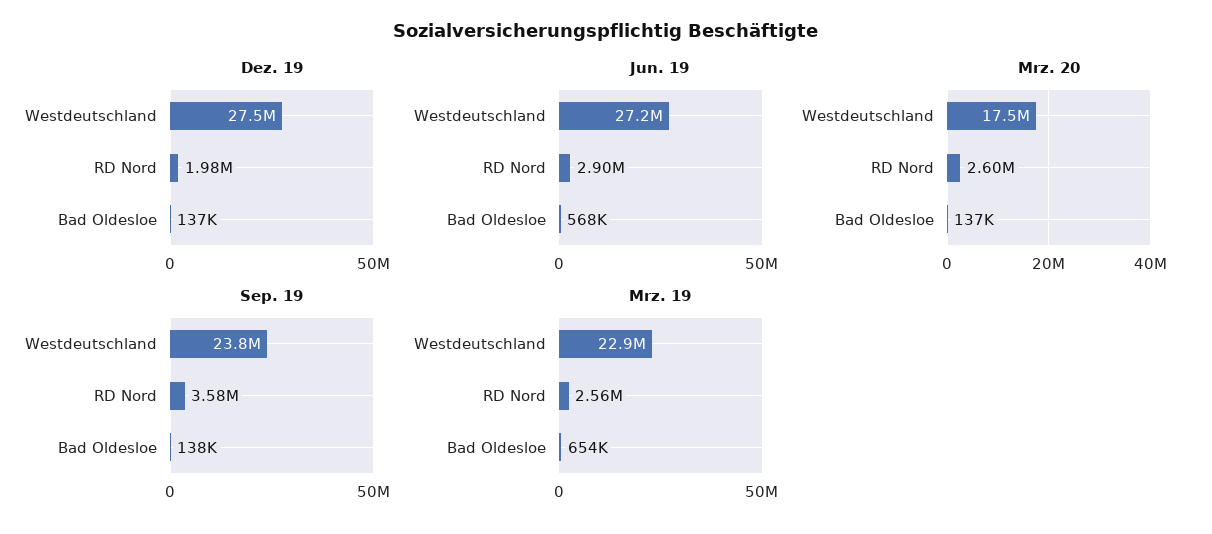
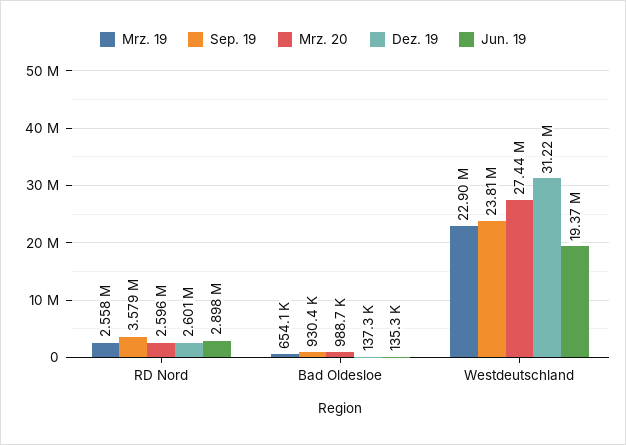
  {
    "Dez. 19": {
-     "Westdeutschland": 27500000,
+     "Westdeutschland": 31220000,
-     "RD Nord": 1980000,
+     "RD Nord": 2601000,
      "Bad Oldesloe": 137300
    },
    "Jun. 19": {
-     "Westdeutschland": 27200000,
+     "Westdeutschland": 19370000,
      "RD Nord": 2898000,
-     "Bad Oldesloe": 568000
+     "Bad Oldesloe": 135300
    },
    "Mrz. 20": {
-     "Westdeutschland": 17500000,
+     "Westdeutschland": 27440000,
      "RD Nord": 2596000,
-     "Bad Oldesloe": 137000
+     "Bad Oldesloe": 988700
    },
    "Sep. 19": {
      "Westdeutschland": 23810000,
      "RD Nord": 3579000,
-     "Bad Oldesloe": 138000
+     "Bad Oldesloe": 930400
    },
    "Mrz. 19": {
      "Westdeutschland": 22900000,
      "RD Nord": 2558000,
      "Bad Oldesloe": 654100
    }
  }

